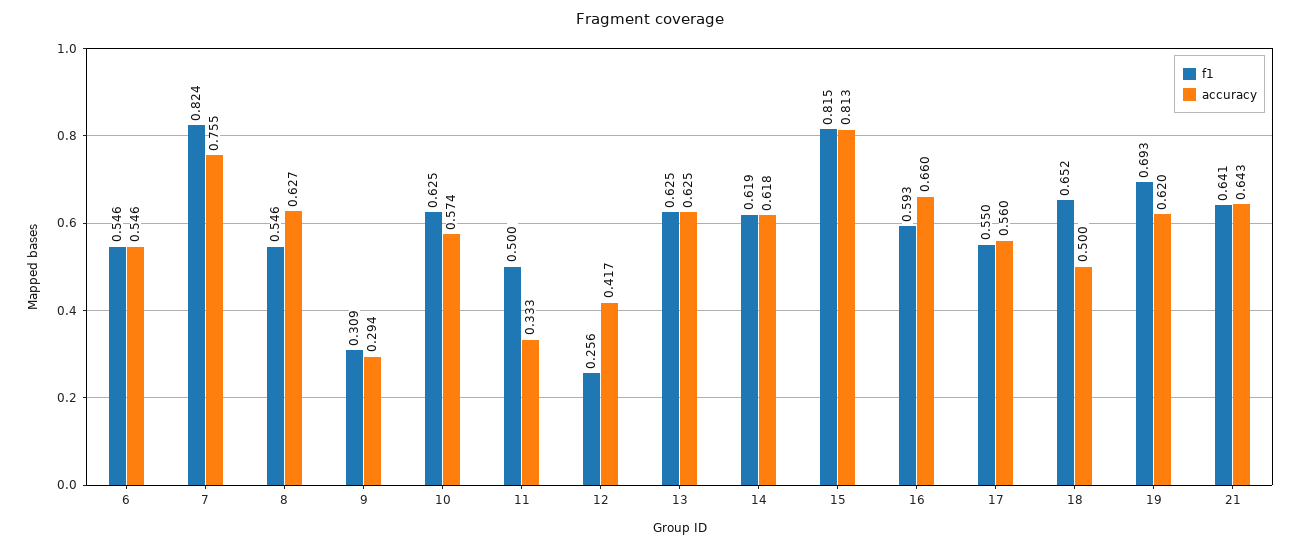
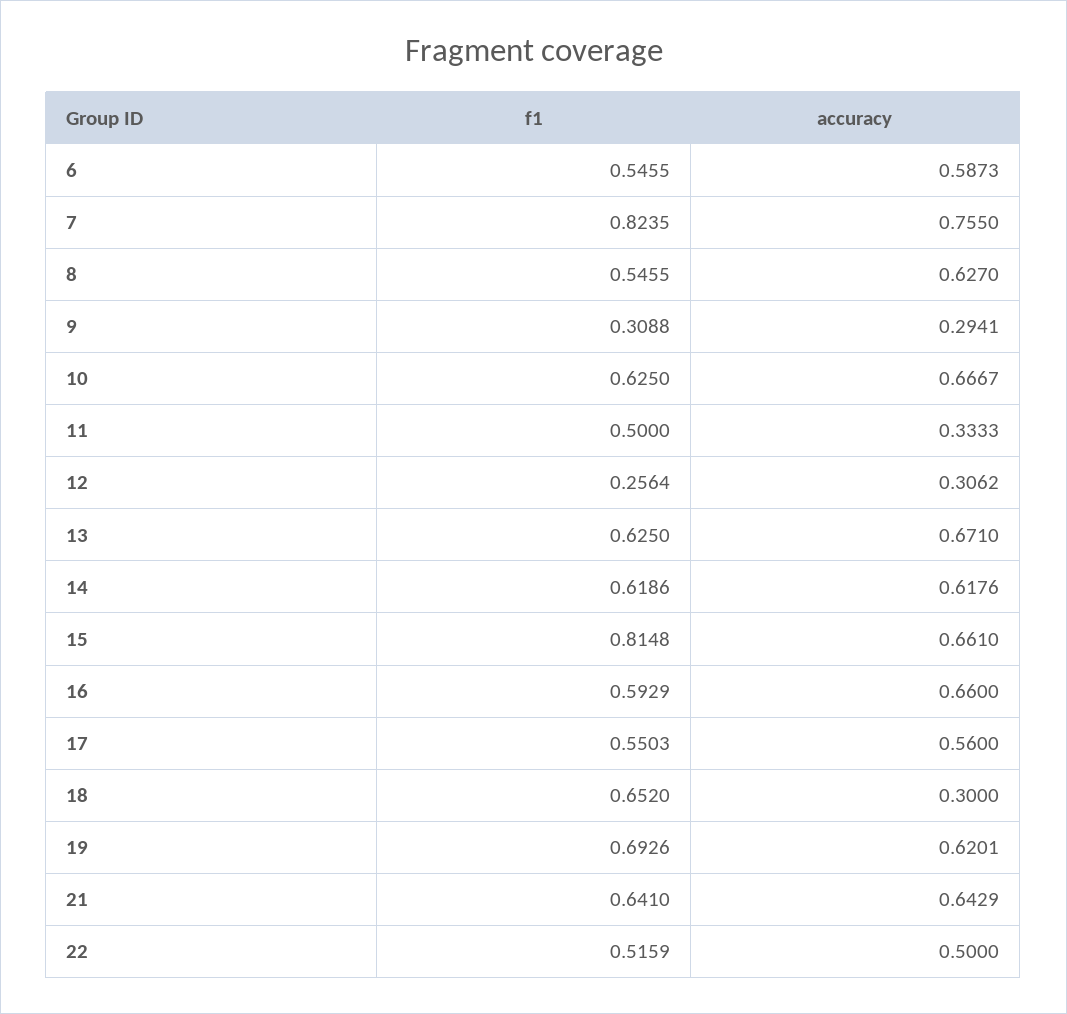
  {
    "f1": {
      "6": 0.5455,
      "7": 0.8235,
      "8": 0.5455,
      "9": 0.3088,
      "10": 0.625,
      "11": 0.5,
      "12": 0.2564,
      "13": 0.625,
      "14": 0.6186,
      "15": 0.8148,
      "16": 0.5929,
      "17": 0.5503,
      "18": 0.652,
      "19": 0.6926,
-     "21": 0.641
+     "21": 0.641,
+     "22": 0.5159
    },
    "accuracy": {
-     "6": 0.546,
+     "6": 0.5873,
      "7": 0.755,
      "8": 0.627,
      "9": 0.2941,
-     "10": 0.574,
+     "10": 0.6667,
      "11": 0.3333,
-     "12": 0.417,
+     "12": 0.3062,
-     "13": 0.625,
+     "13": 0.671,
      "14": 0.6176,
-     "15": 0.813,
+     "15": 0.661,
      "16": 0.66,
      "17": 0.56,
-     "18": 0.5,
+     "18": 0.3,
      "19": 0.6201,
-     "21": 0.6429
+     "21": 0.6429,
+     "22": 0.5
    }
  }

